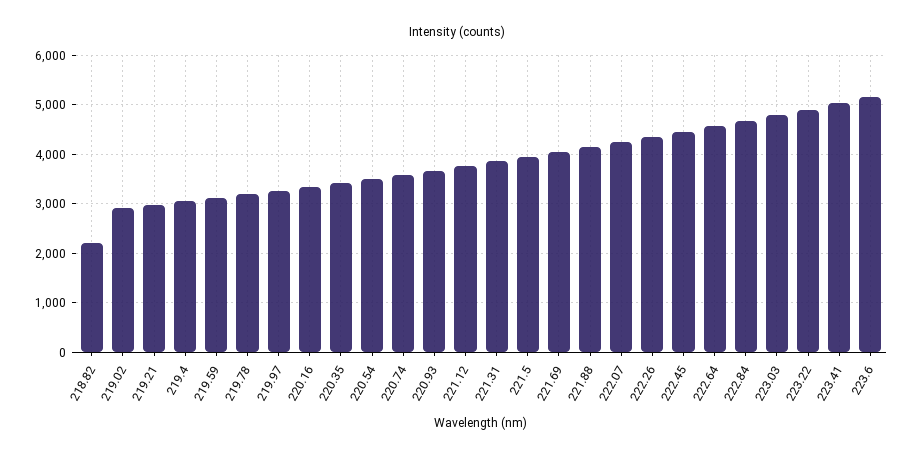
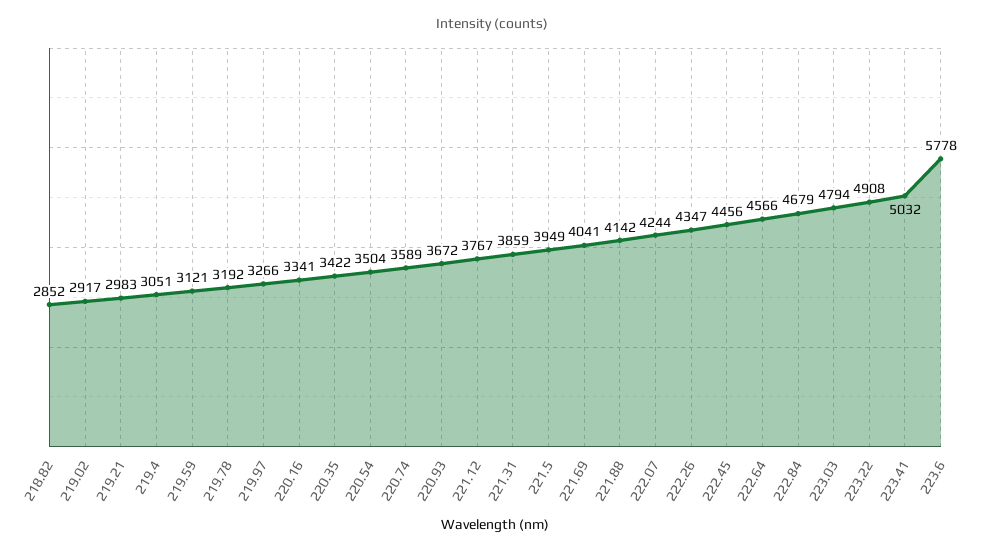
  {
-   "218.82": 2200,
+   "218.82": 2852,
    "219.02": 2917,
    "219.21": 2983,
    "219.4": 3051,
    "219.59": 3121,
    "219.78": 3192,
    "219.97": 3266,
    "220.16": 3341,
    "220.35": 3422,
    "220.54": 3504,
    "220.74": 3589,
    "220.93": 3672,
    "221.12": 3767,
    "221.31": 3859,
    "221.5": 3949,
    "221.69": 4041,
    "221.88": 4142,
    "222.07": 4244,
    "222.26": 4347,
    "222.45": 4456,
    "222.64": 4566,
    "222.84": 4679,
    "223.03": 4794,
    "223.22": 4908,
    "223.41": 5032,
-   "223.6": 5200
+   "223.6": 5778
  }

